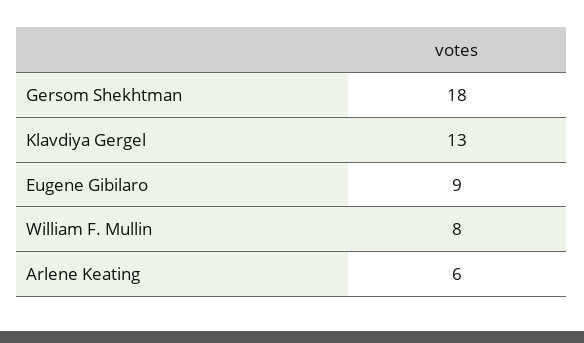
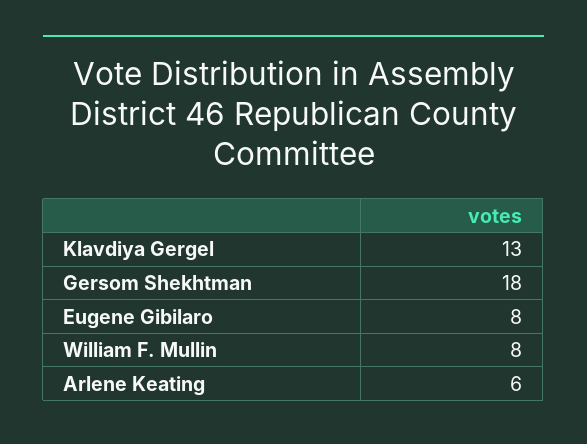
  {
    "Gersom Shekhtman": 18,
    "Klavdiya Gergel": 13,
-   "Eugene Gibilaro": 9,
+   "Eugene Gibilaro": 8,
    "William F. Mullin": 8,
    "Arlene Keating": 6
  }

